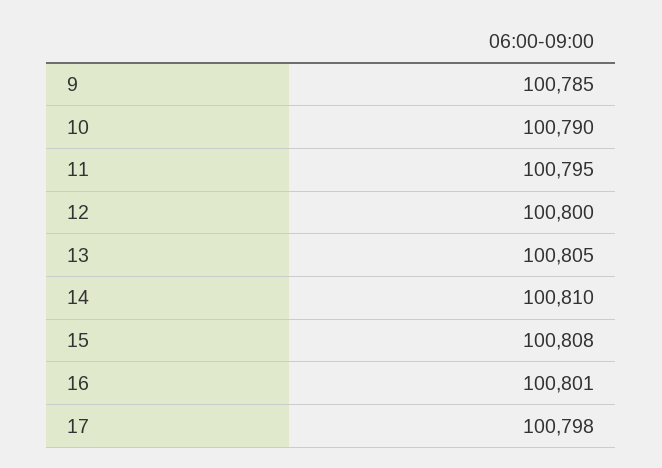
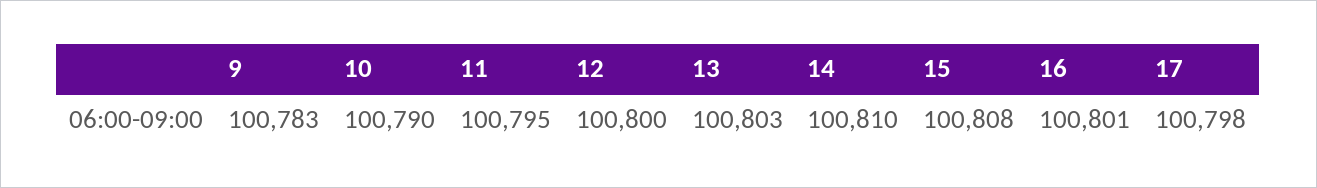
  {
-   "9": 100785,
+   "9": 100783,
    "10": 100790,
    "11": 100795,
    "12": 100800,
-   "13": 100805,
+   "13": 100803,
    "14": 100810,
    "15": 100808,
    "16": 100801,
    "17": 100798
  }

